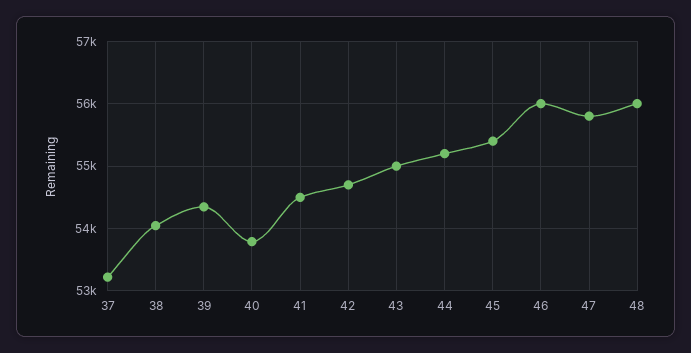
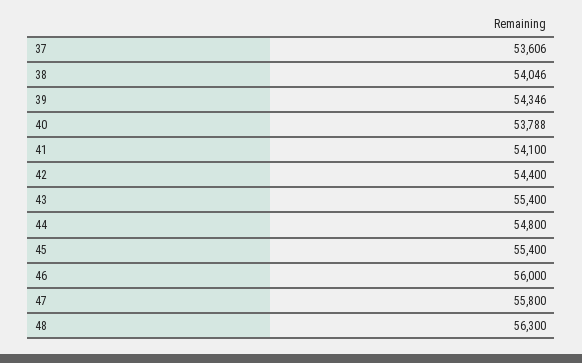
  {
-   "37": 53200,
+   "37": 53606,
    "38": 54046,
    "39": 54346,
    "40": 53788,
-   "41": 54500,
+   "41": 54100,
-   "42": 54700,
+   "42": 54400,
-   "43": 55000,
+   "43": 55400,
-   "44": 55200,
+   "44": 54800,
    "45": 55400,
    "46": 56000,
    "47": 55800,
-   "48": 56000
+   "48": 56300
  }

